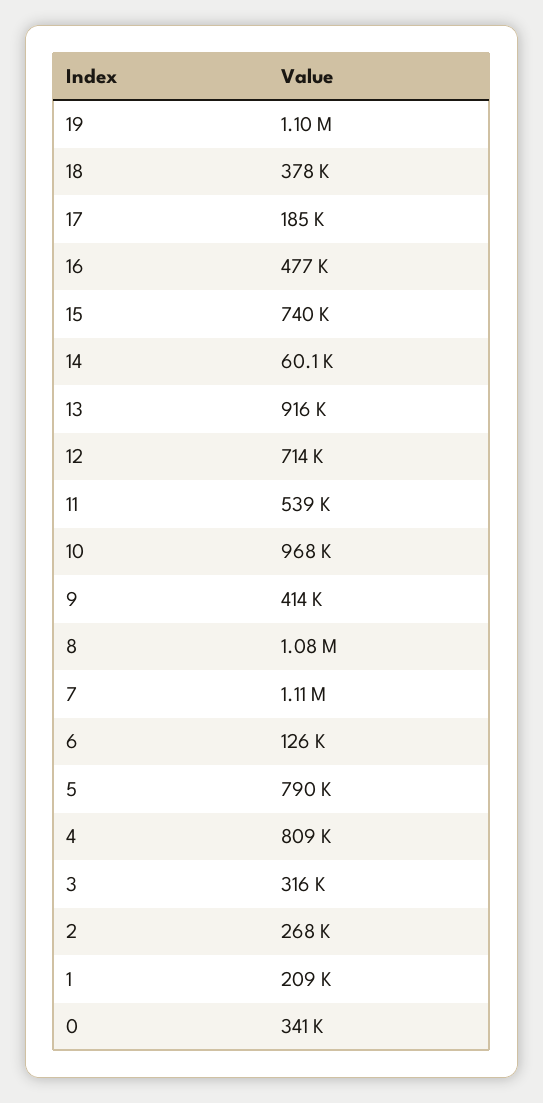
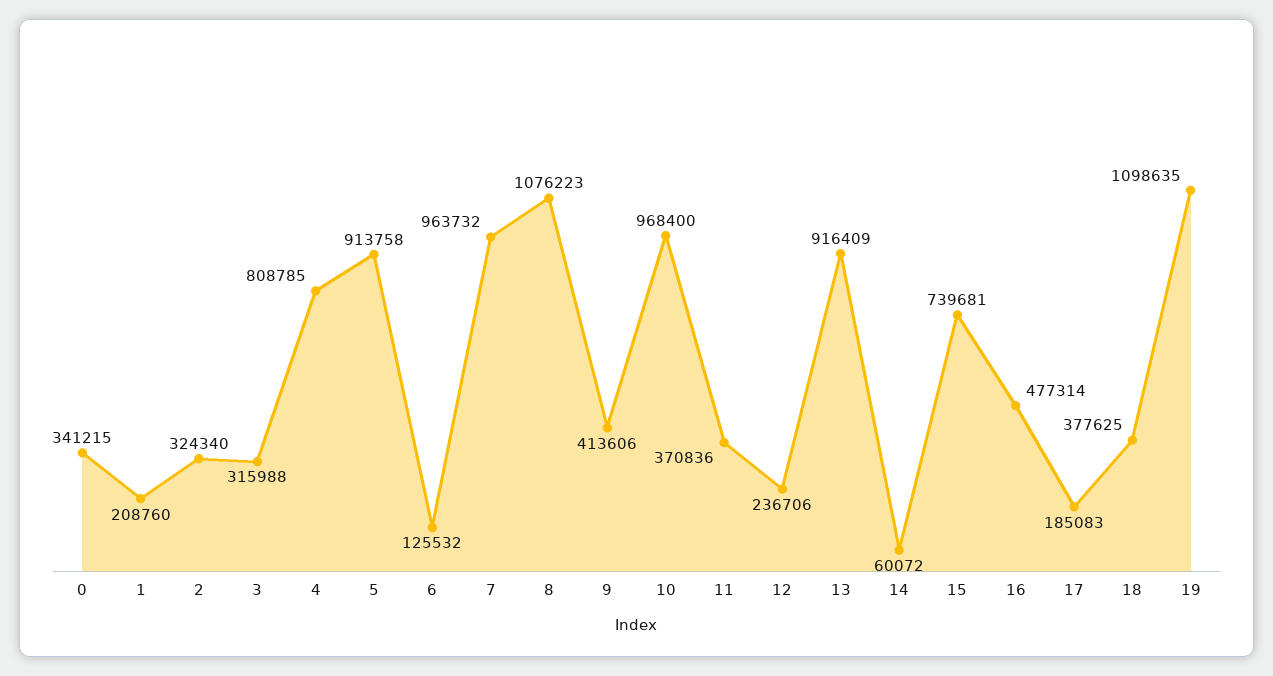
  {
    "19": 1098635,
    "18": 377625,
    "17": 185083,
    "16": 477314,
    "15": 739681,
    "14": 60072,
    "13": 916409,
-   "12": 714000,
+   "12": 236706,
-   "11": 539000,
+   "11": 370836,
    "10": 968400,
    "9": 413606,
    "8": 1076223,
-   "7": 1110000,
+   "7": 963732,
    "6": 125532,
-   "5": 790000,
+   "5": 913758,
    "4": 808785,
    "3": 315988,
-   "2": 268000,
+   "2": 324340,
    "1": 208760,
    "0": 341215
  }

